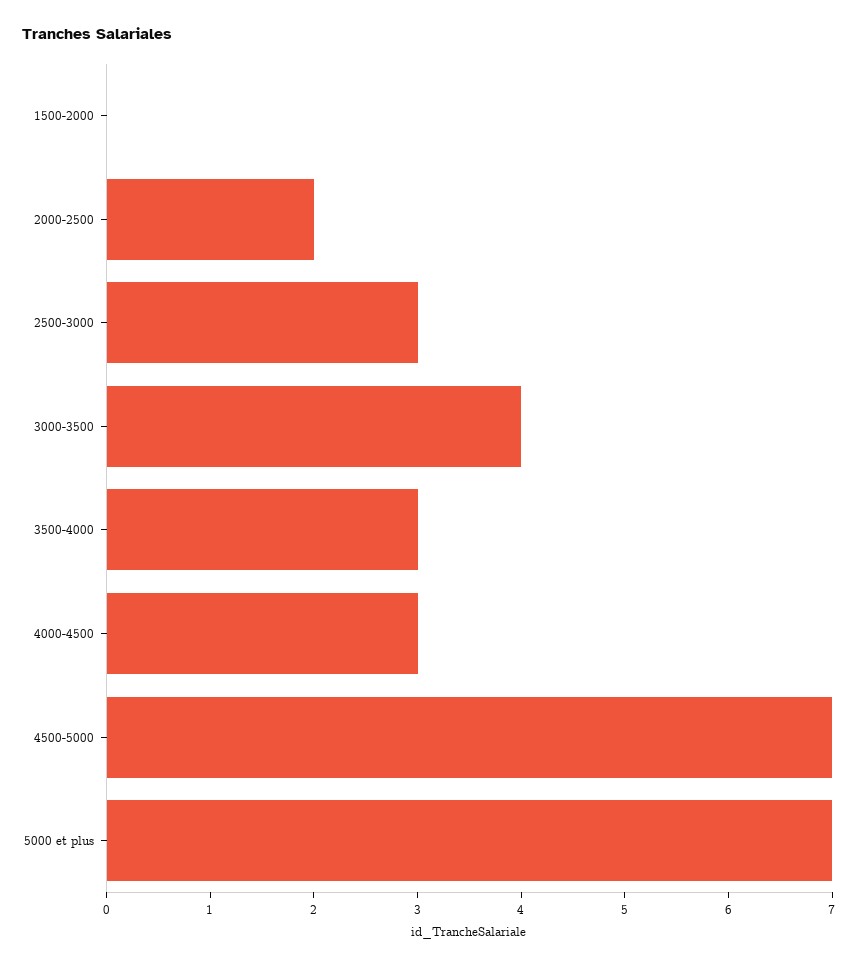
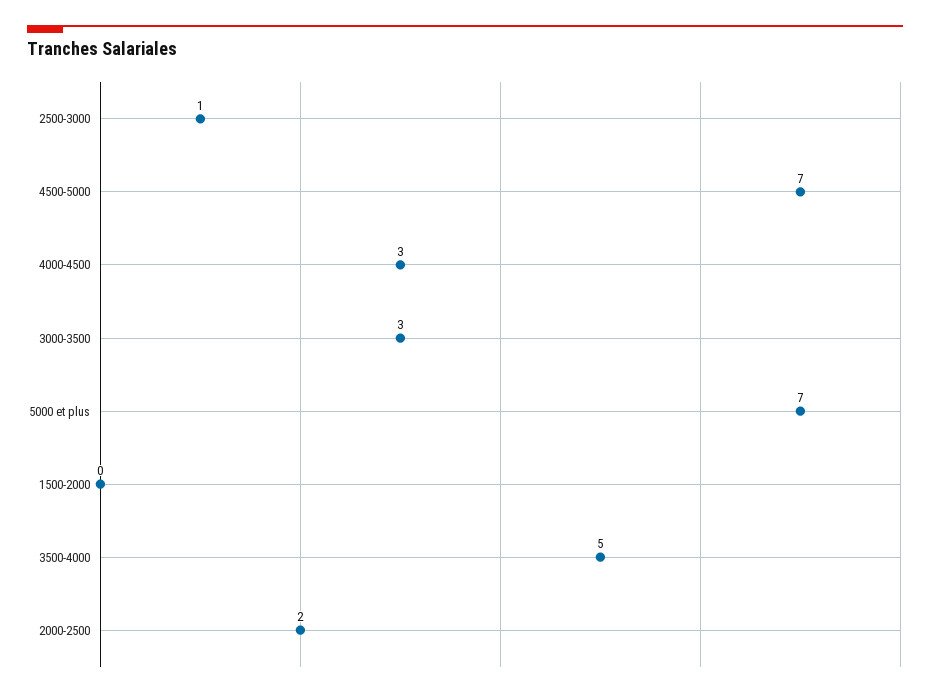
  {
    "1500-2000": 0,
    "2000-2500": 2,
-   "2500-3000": 3,
+   "2500-3000": 1,
-   "3000-3500": 4,
+   "3000-3500": 3,
-   "3500-4000": 3,
+   "3500-4000": 5,
    "4000-4500": 3,
    "4500-5000": 7,
    "5000 et plus": 7
  }

